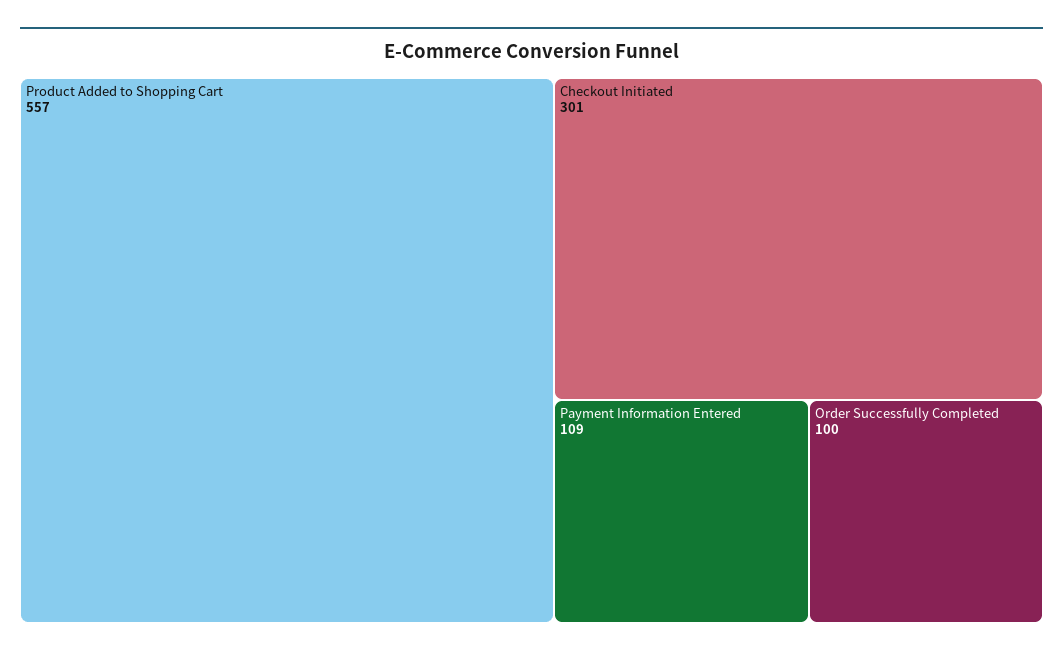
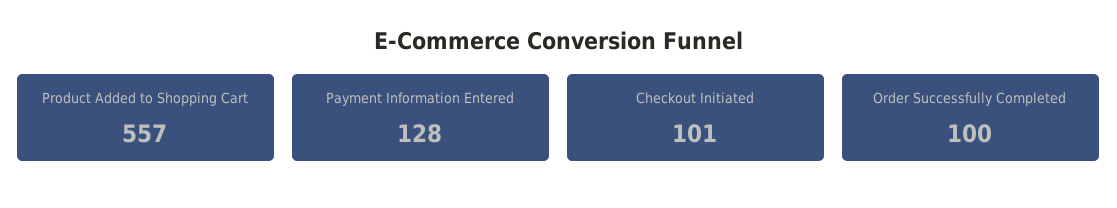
  {
    "Product Added to Shopping Cart": 557,
-   "Checkout Initiated": 301,
+   "Checkout Initiated": 101,
-   "Payment Information Entered": 109,
+   "Payment Information Entered": 128,
    "Order Successfully Completed": 100
  }

